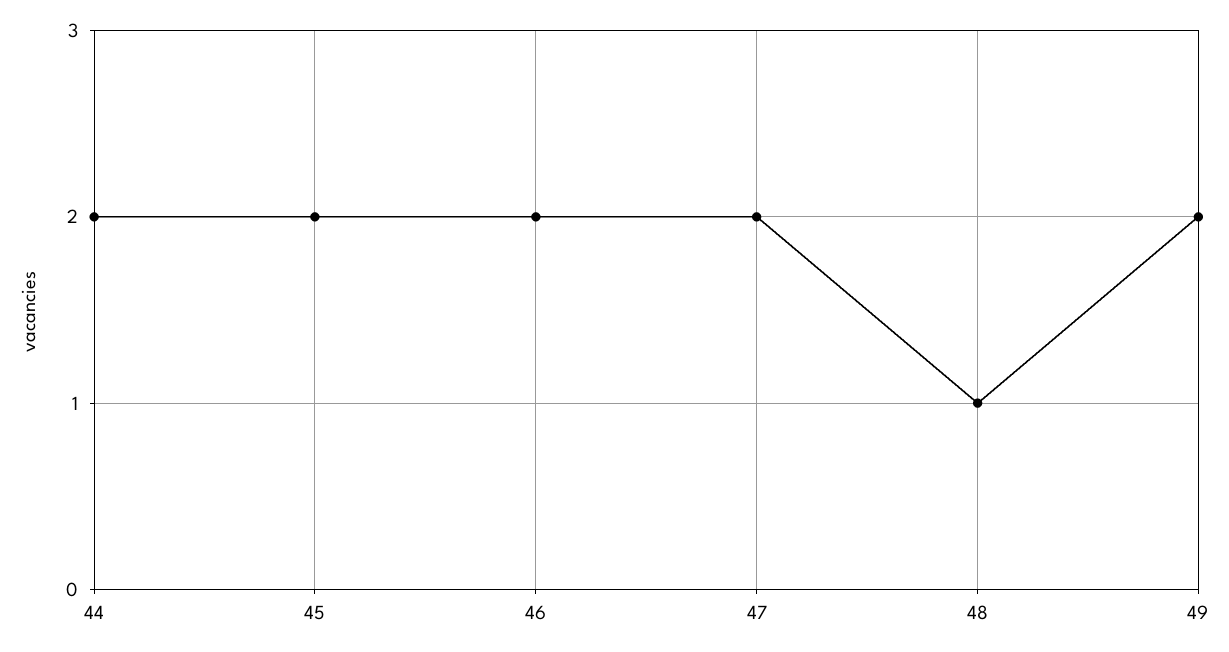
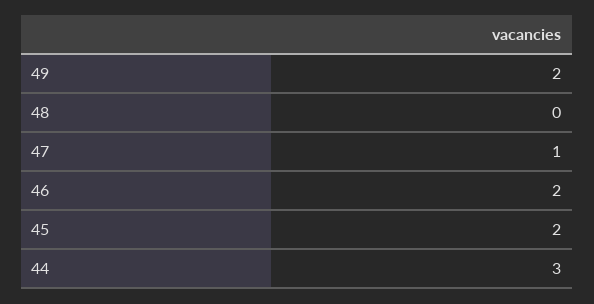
  {
-   "44": 2,
+   "44": 3,
    "45": 2,
    "46": 2,
-   "47": 2,
+   "47": 1,
-   "48": 1,
+   "48": 0,
    "49": 2
  }

